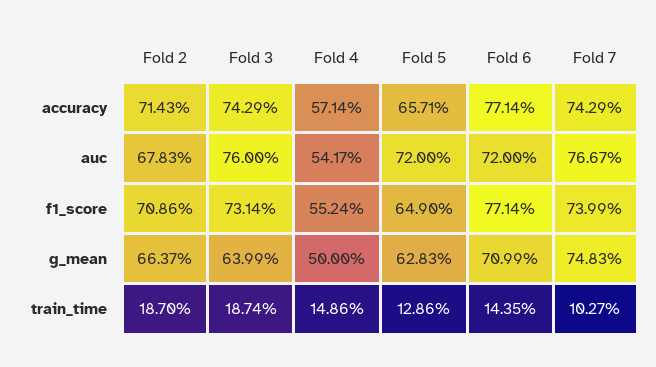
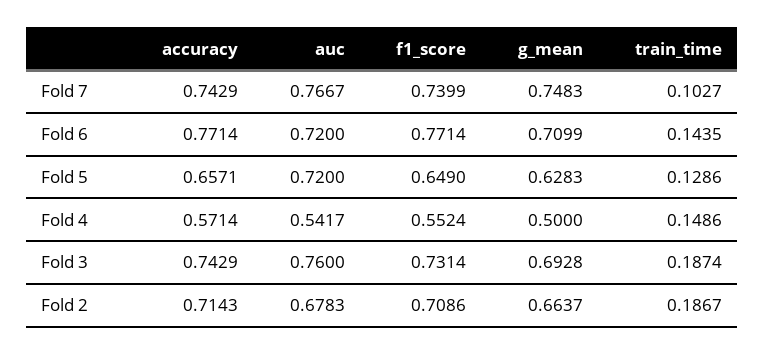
  {
    "Fold 2": {
      "accuracy": 0.7143,
      "auc": 0.6783,
      "f1_score": 0.7086,
      "g_mean": 0.6637,
-     "train_time": 0.187
+     "train_time": 0.1867
    },
    "Fold 3": {
      "accuracy": 0.7429,
      "auc": 0.76,
      "f1_score": 0.7314,
-     "g_mean": 0.6399,
+     "g_mean": 0.6928,
      "train_time": 0.1874
    },
    "Fold 4": {
      "accuracy": 0.5714,
      "auc": 0.5417,
      "f1_score": 0.5524,
      "g_mean": 0.5,
      "train_time": 0.1486
    },
    "Fold 5": {
      "accuracy": 0.6571,
      "auc": 0.72,
      "f1_score": 0.649,
      "g_mean": 0.6283,
      "train_time": 0.1286
    },
    "Fold 6": {
      "accuracy": 0.7714,
      "auc": 0.72,
      "f1_score": 0.7714,
      "g_mean": 0.7099,
      "train_time": 0.1435
    },
    "Fold 7": {
      "accuracy": 0.7429,
      "auc": 0.7667,
      "f1_score": 0.7399,
      "g_mean": 0.7483,
      "train_time": 0.1027
    }
  }

